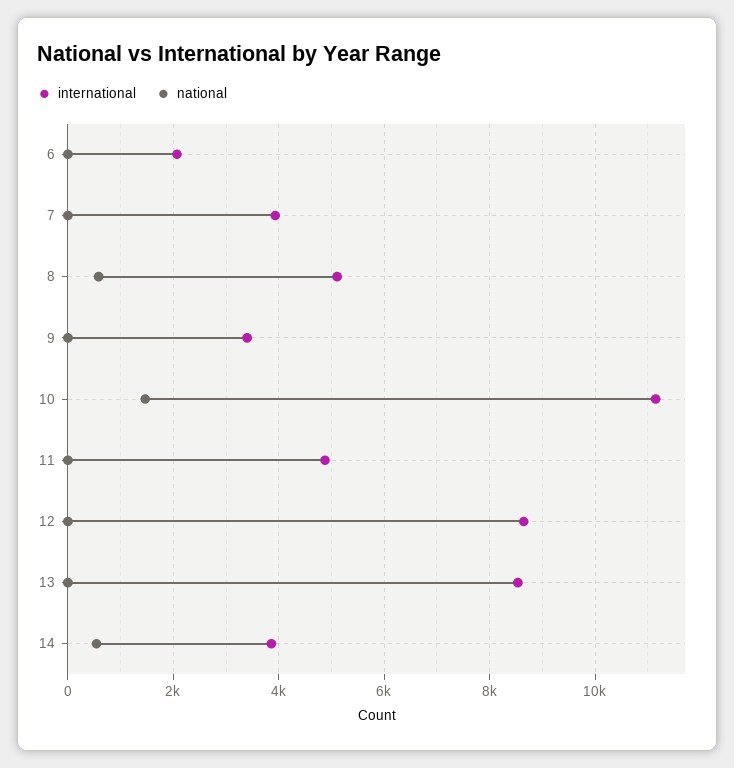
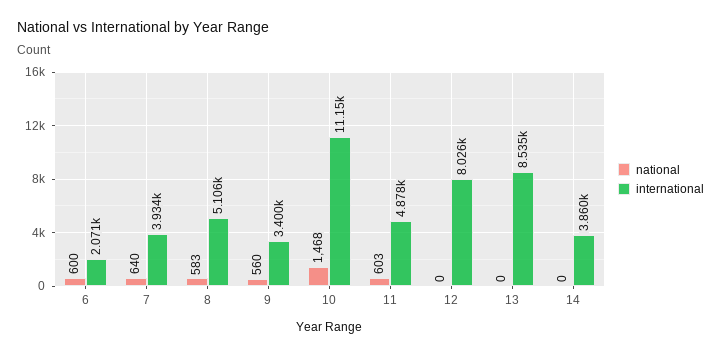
  {
    "international": {
      "6": 2071,
      "7": 3934,
      "8": 5106,
      "9": 3400,
      "10": 11150,
      "11": 4878,
-     "12": 8600,
+     "12": 8026,
      "13": 8535,
      "14": 3860
    },
    "national": {
-     "6": 0,
+     "6": 600,
-     "7": 0,
+     "7": 640,
      "8": 583,
-     "9": 0,
+     "9": 560,
      "10": 1468,
-     "11": 0,
+     "11": 603,
      "12": 0,
      "13": 0,
-     "14": 600
+     "14": 0
    }
  }

